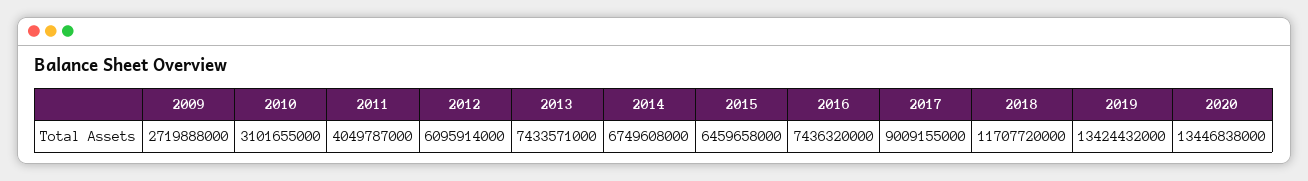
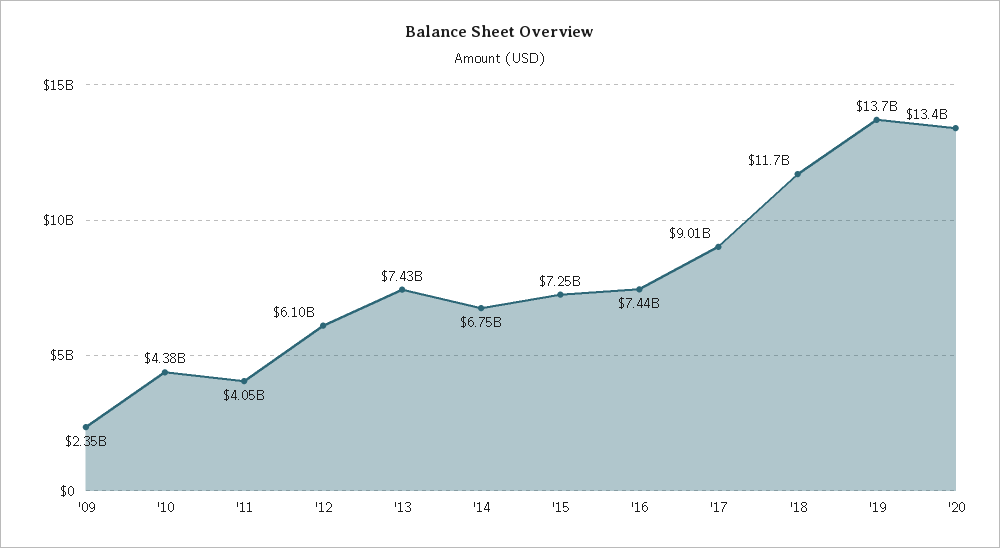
  {
-   "2009": 2719888000,
+   "2009": 2350000000,
-   "2010": 3101655000,
+   "2010": 4380000000,
    "2011": 4049787000,
    "2012": 6095914000,
    "2013": 7433571000,
    "2014": 6749608000,
-   "2015": 6459658000,
+   "2015": 7250000000,
    "2016": 7436320000,
    "2017": 9009155000,
    "2018": 11707720000,
-   "2019": 13424432000,
+   "2019": 13700000000,
    "2020": 13446838000
  }

